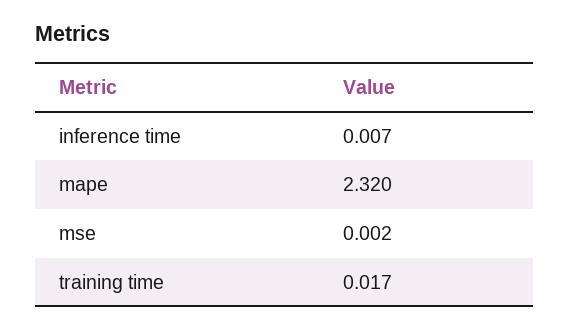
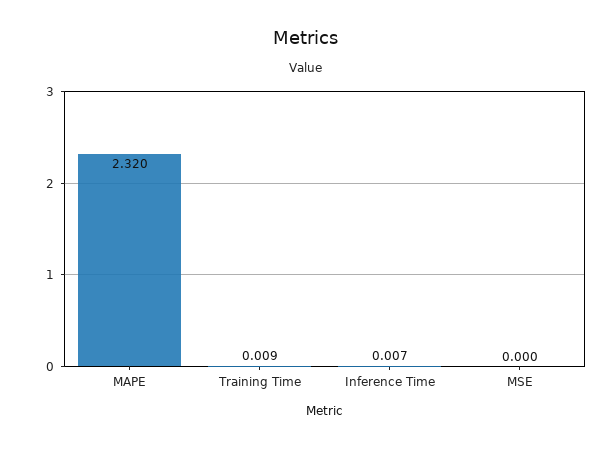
  {
    "inference time": 0.007,
    "mape": 2.32,
-   "mse": 0.002,
+   "mse": 0,
-   "training time": 0.017
+   "training time": 0.009
  }

